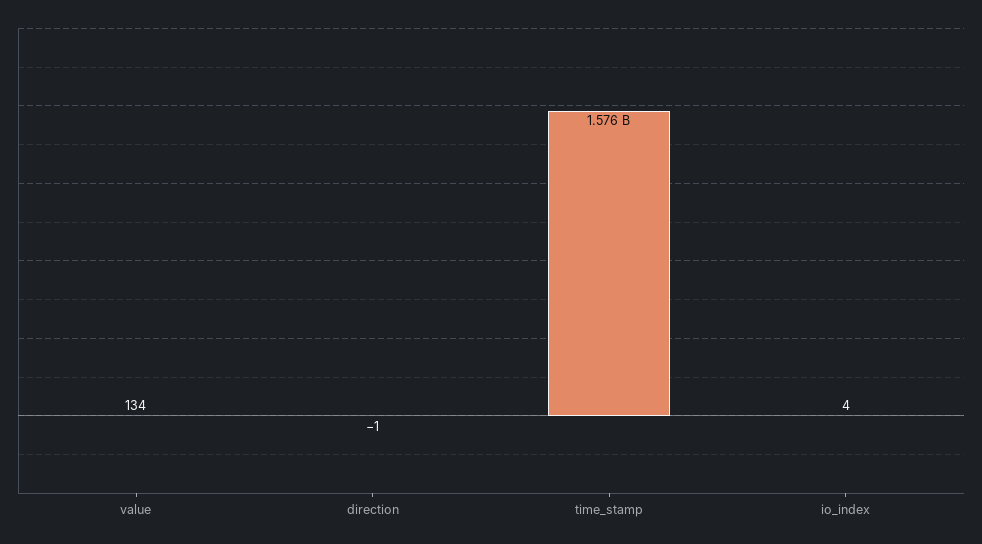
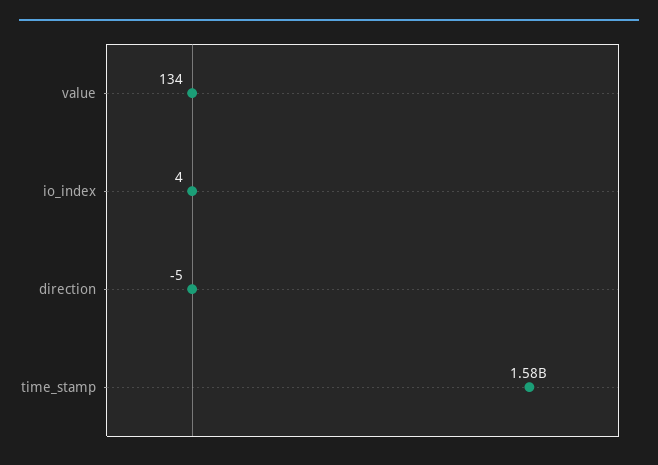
  {
    "value": 134,
-   "direction": -1,
+   "direction": -5,
    "time_stamp": 1576000000,
    "io_index": 4
  }

